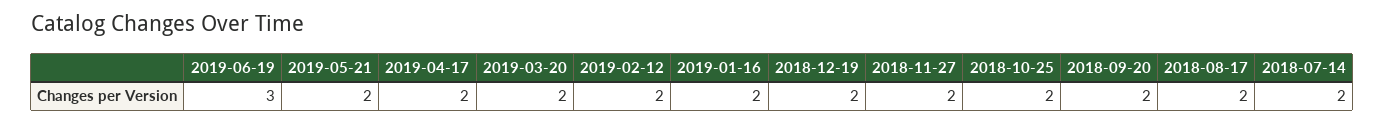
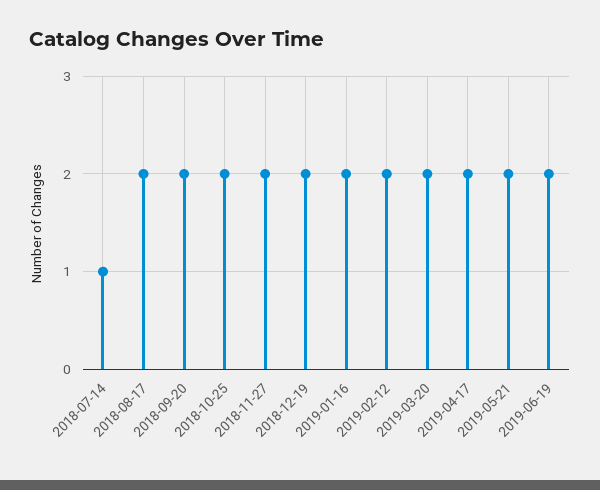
  {
-   "2019-06-19": 3,
+   "2019-06-19": 2,
    "2019-05-21": 2,
    "2019-04-17": 2,
    "2019-03-20": 2,
    "2019-02-12": 2,
    "2019-01-16": 2,
    "2018-12-19": 2,
    "2018-11-27": 2,
    "2018-10-25": 2,
    "2018-09-20": 2,
    "2018-08-17": 2,
-   "2018-07-14": 2
+   "2018-07-14": 1
  }

